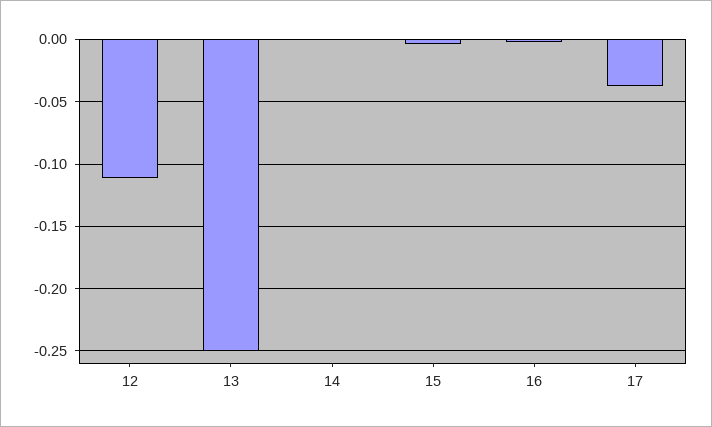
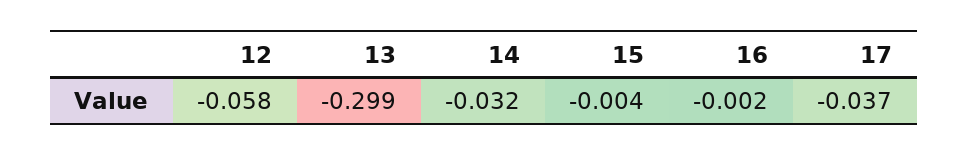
  {
-   "12": -0.11,
+   "12": -0.058,
-   "13": -0.25,
+   "13": -0.299,
-   "14": 0,
+   "14": -0.032,
    "15": -0.004,
    "16": -0.002,
    "17": -0.037
  }

